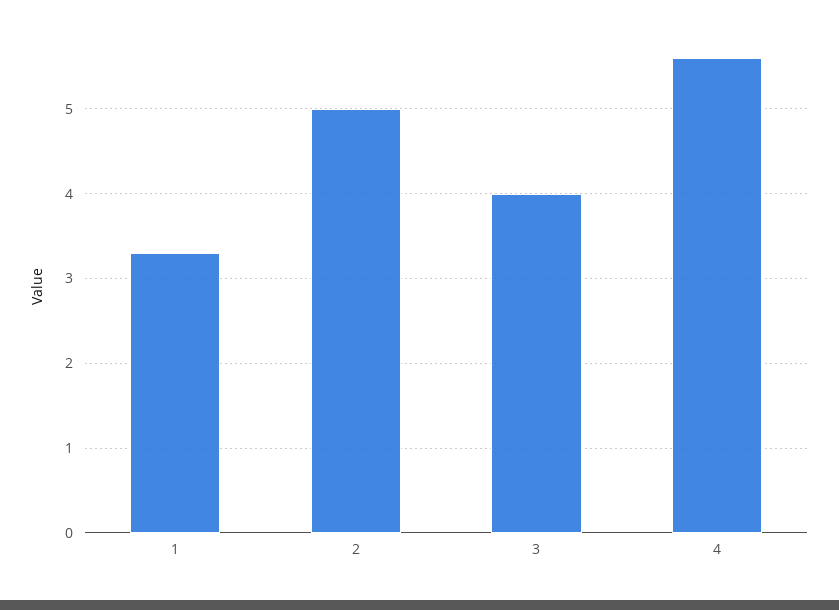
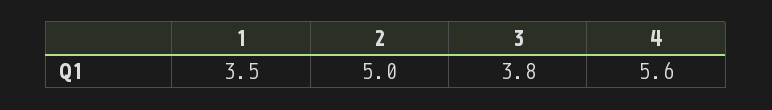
  {
-   "1": 3.3,
+   "1": 3.5,
    "2": 5,
-   "3": 4,
+   "3": 3.8,
    "4": 5.6
  }

